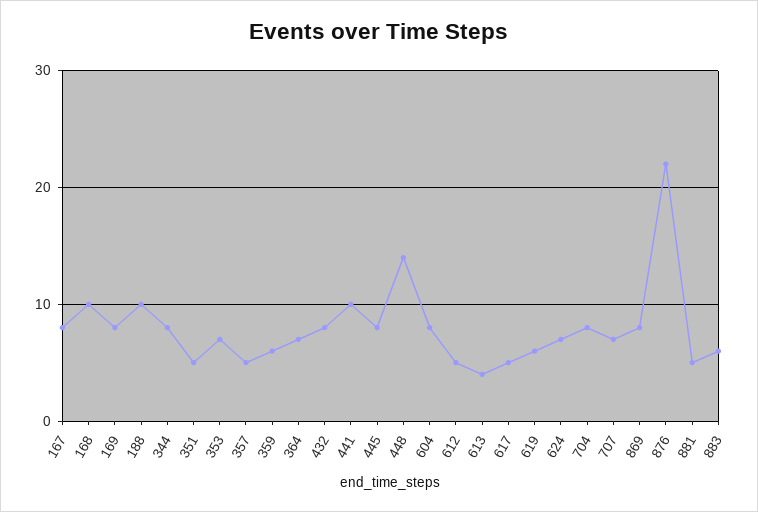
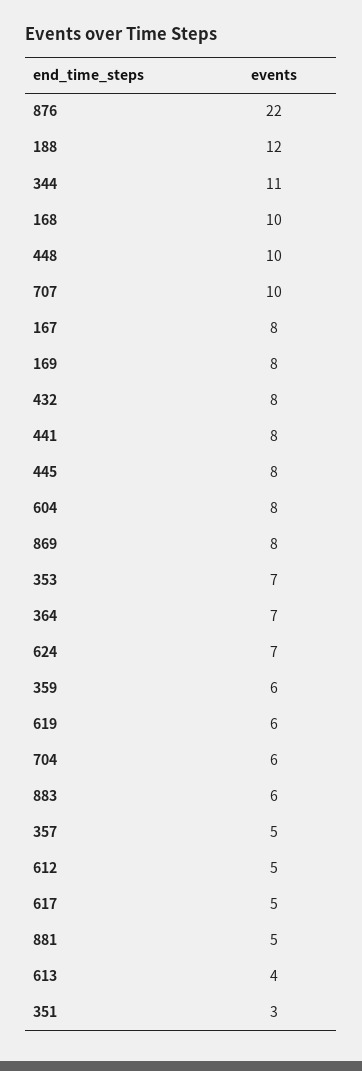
  {
    "167": 8,
    "168": 10,
    "169": 8,
-   "188": 10,
+   "188": 12,
-   "344": 8,
+   "344": 11,
-   "351": 5,
+   "351": 3,
    "353": 7,
    "357": 5,
    "359": 6,
    "364": 7,
    "432": 8,
-   "441": 10,
+   "441": 8,
    "445": 8,
-   "448": 14,
+   "448": 10,
    "604": 8,
    "612": 5,
    "613": 4,
    "617": 5,
    "619": 6,
    "624": 7,
-   "704": 8,
+   "704": 6,
-   "707": 7,
+   "707": 10,
    "869": 8,
    "876": 22,
    "881": 5,
    "883": 6
  }

